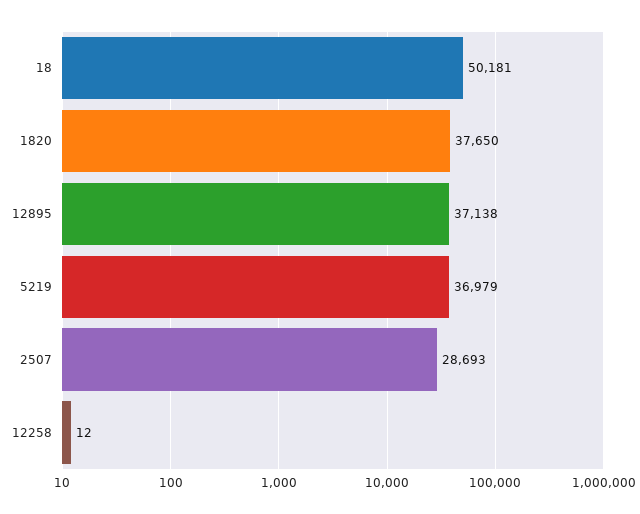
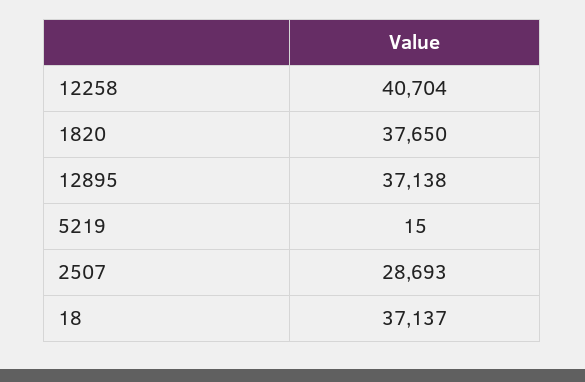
  {
-   "18": 50181,
+   "18": 37137,
    "1820": 37650,
    "12895": 37138,
-   "5219": 36979,
+   "5219": 15,
    "2507": 28693,
-   "12258": 12
+   "12258": 40704
  }

